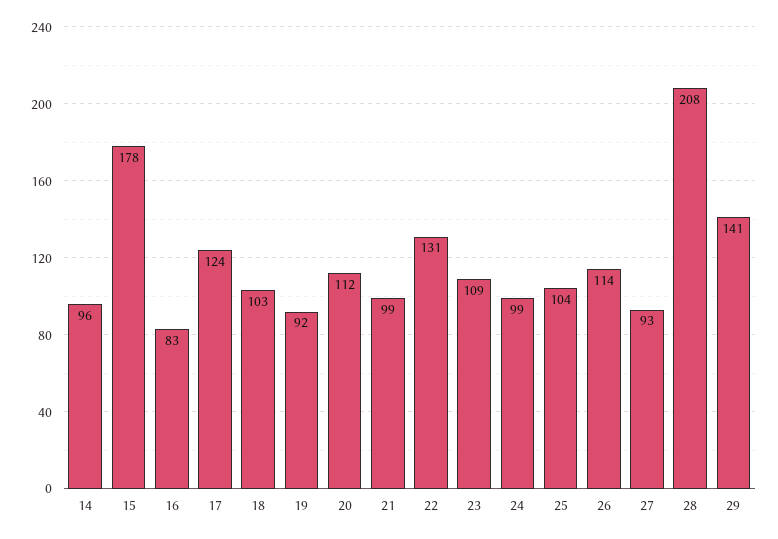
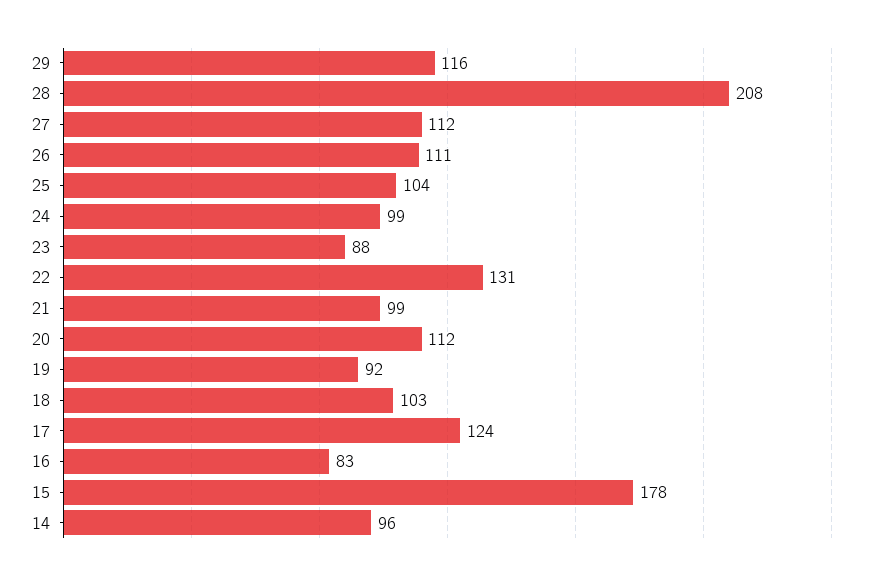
  {
    "14": 96,
    "15": 178,
    "16": 83,
    "17": 124,
    "18": 103,
    "19": 92,
    "20": 112,
    "21": 99,
    "22": 131,
-   "23": 109,
+   "23": 88,
    "24": 99,
    "25": 104,
-   "26": 114,
+   "26": 111,
-   "27": 93,
+   "27": 112,
    "28": 208,
-   "29": 141
+   "29": 116
  }

